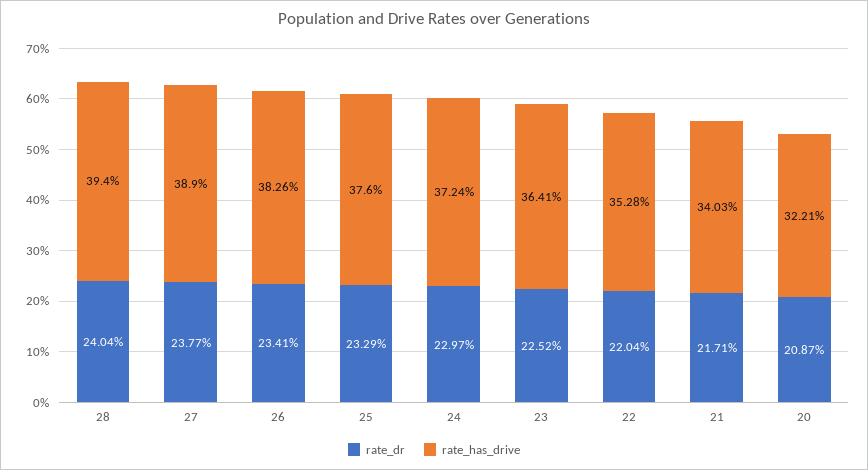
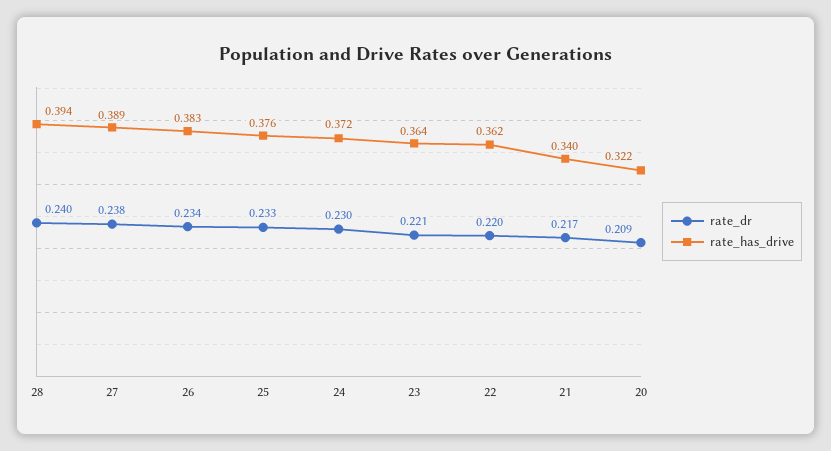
  {
    "rate_dr": {
      "28": 0.2404,
      "27": 0.2377,
      "26": 0.2341,
      "25": 0.2329,
      "24": 0.2297,
-     "23": 0.2252,
+     "23": 0.221,
      "22": 0.2204,
      "21": 0.2171,
      "20": 0.2087
    },
    "rate_has_drive": {
      "28": 0.394,
      "27": 0.389,
      "26": 0.3826,
      "25": 0.376,
      "24": 0.3724,
      "23": 0.3641,
-     "22": 0.3528,
+     "22": 0.362,
      "21": 0.3403,
      "20": 0.3221
    }
  }

